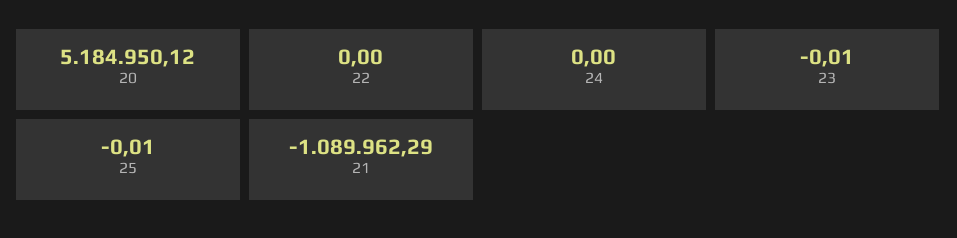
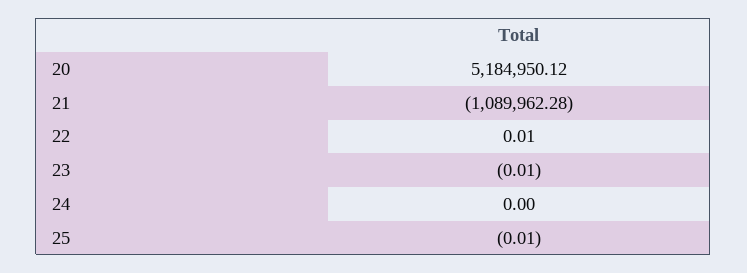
  {
    "20": 5184950.12,
-   "22": 0,
+   "22": 0.01,
    "24": 0,
    "23": -0.01,
    "25": -0.01,
-   "21": -1089962.29
+   "21": -1089962.28
  }

